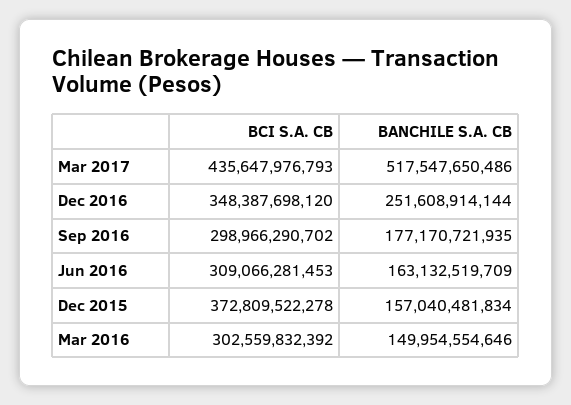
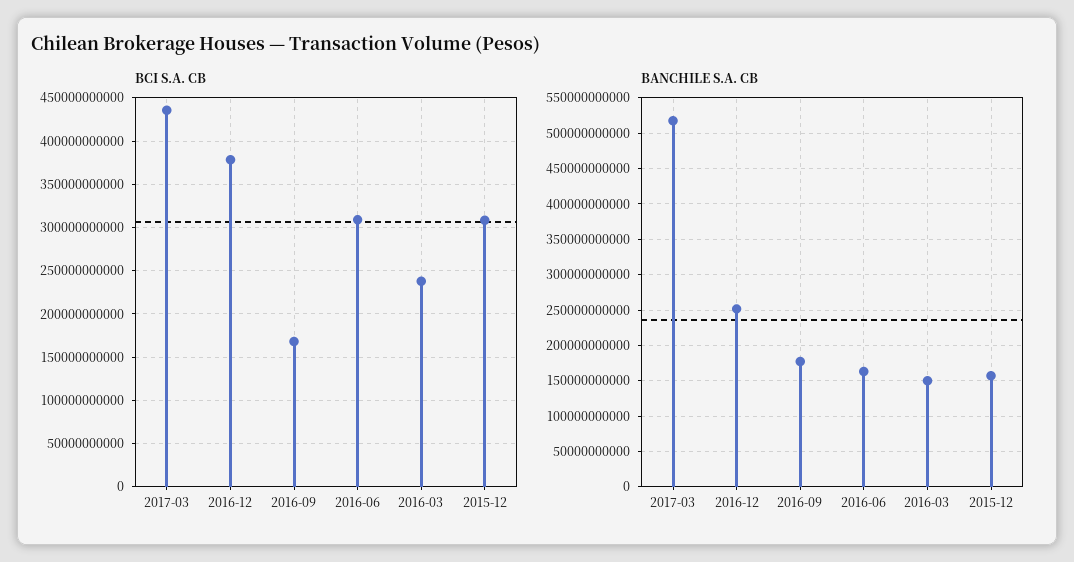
  {
    "BCI S.A. CB": {
      "Mar 2017": 435647976793,
-     "Dec 2016": 348387698120,
+     "Dec 2016": 380000000000,
-     "Sep 2016": 298966290702,
+     "Sep 2016": 170000000000,
      "Jun 2016": 309066281453,
-     "Dec 2015": 372809522278,
+     "Dec 2015": 310000000000,
-     "Mar 2016": 302559832392
+     "Mar 2016": 240000000000
    },
    "BANCHILE S.A. CB": {
      "Mar 2017": 517547650486,
      "Dec 2016": 251608914144,
      "Sep 2016": 177170721935,
      "Jun 2016": 163132519709,
      "Dec 2015": 157040481834,
      "Mar 2016": 149954554646
    }
  }

